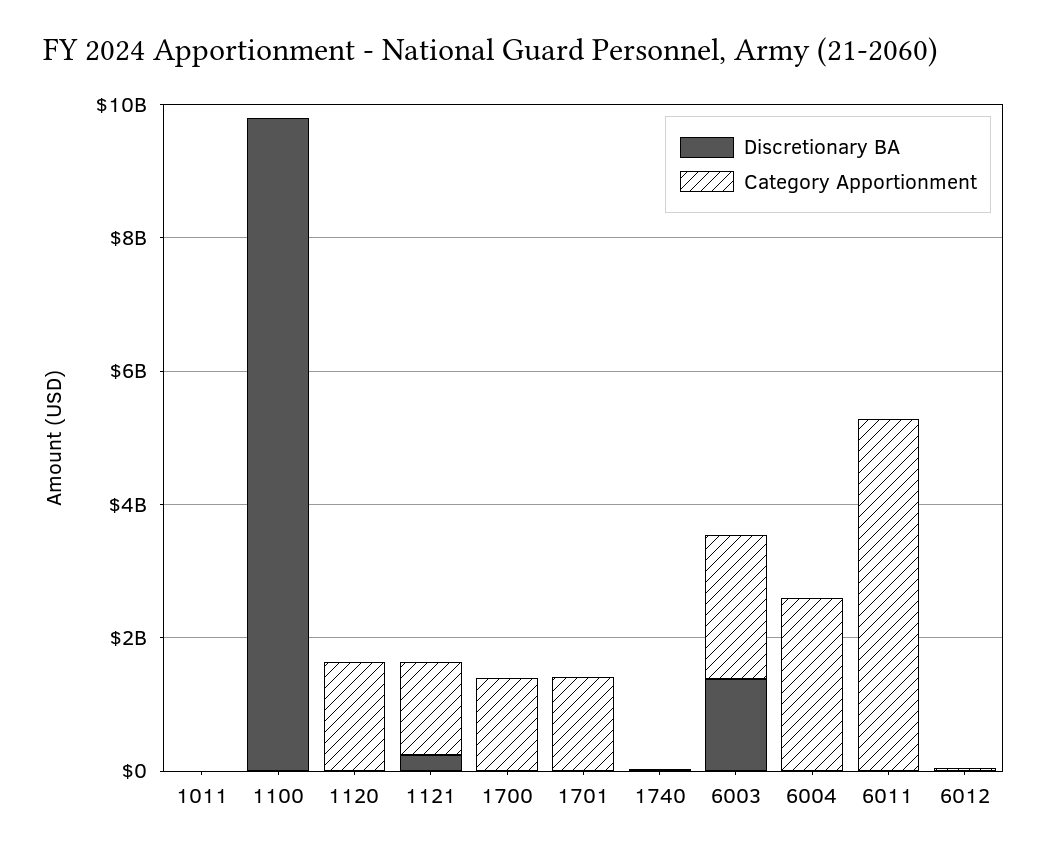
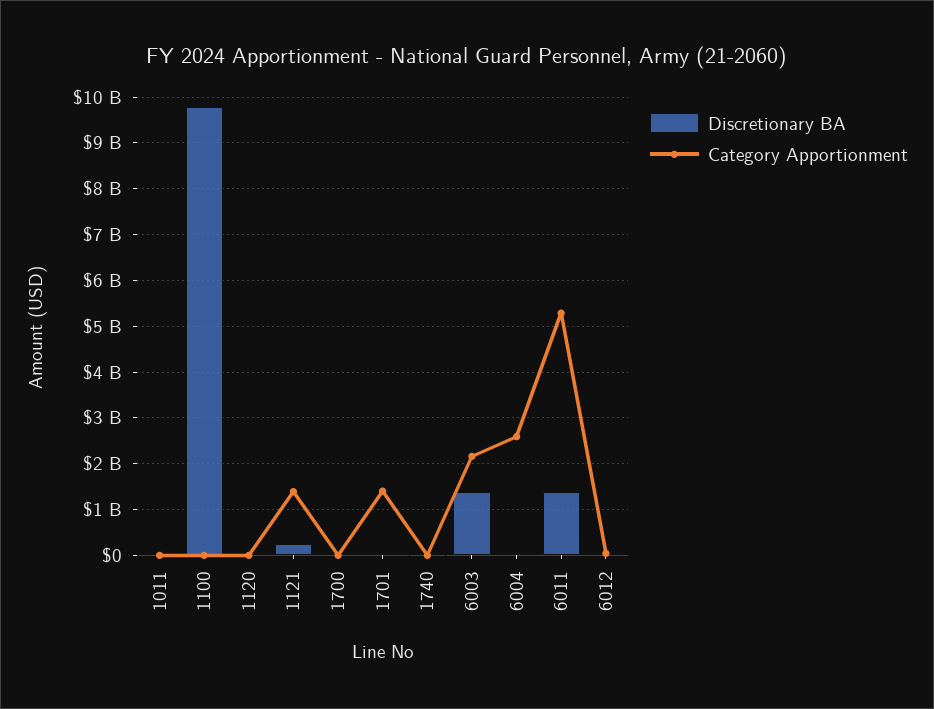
  {
    "Discretionary BA": {
      "1011": 0,
      "1100": 9800000000,
      "1120": 0,
      "1121": 200000000,
      "1700": 0,
      "1701": 0,
      "1740": 0,
      "6003": 1400000000,
      "6004": 0,
-     "6011": 0,
+     "6011": 1400000000,
      "6012": 0
    },
    "Category Apportionment": {
      "1011": 0,
      "1100": 0,
-     "1120": 1500000000,
+     "1120": 0,
      "1121": 1400000000,
-     "1700": 1500000000,
+     "1700": 0,
      "1701": 1400000000,
      "1740": 0,
      "6003": 2200000000,
      "6004": 2600000000,
      "6011": 5200000000,
      "6012": 0
    }
  }

